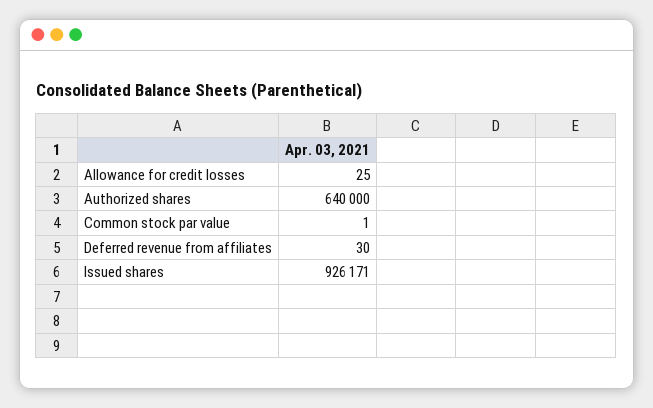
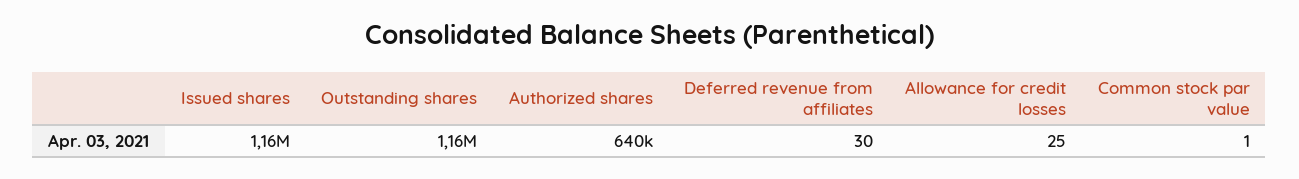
  {
    "Allowance for credit losses": 25,
    "Authorized shares": 640000,
    "Common stock par value": 1,
    "Deferred revenue from affiliates": 30,
-   "Issued shares": 926171
+   "Issued shares": 1160000,
+   "Outstanding shares": 1160000
  }

